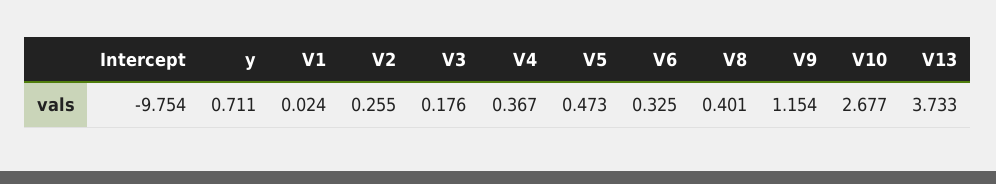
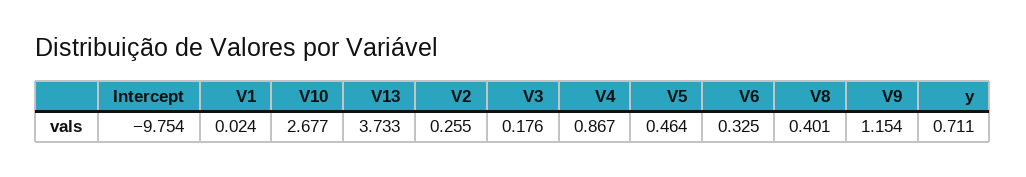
  {
    "Intercept": -9.754,
    "y": 0.711,
    "V1": 0.024,
    "V2": 0.255,
    "V3": 0.176,
-   "V4": 0.367,
+   "V4": 0.867,
-   "V5": 0.473,
+   "V5": 0.464,
    "V6": 0.325,
    "V8": 0.401,
    "V9": 1.154,
    "V10": 2.677,
    "V13": 3.733
  }

